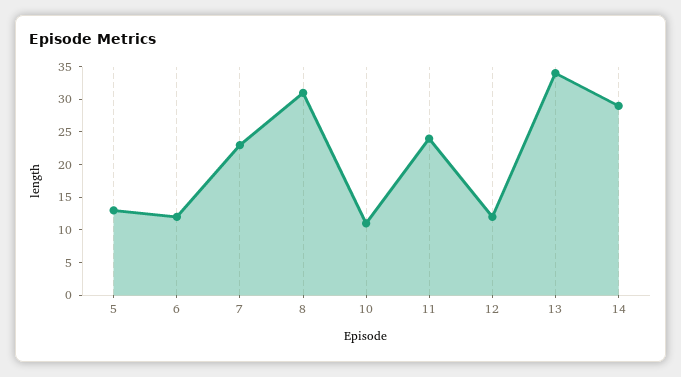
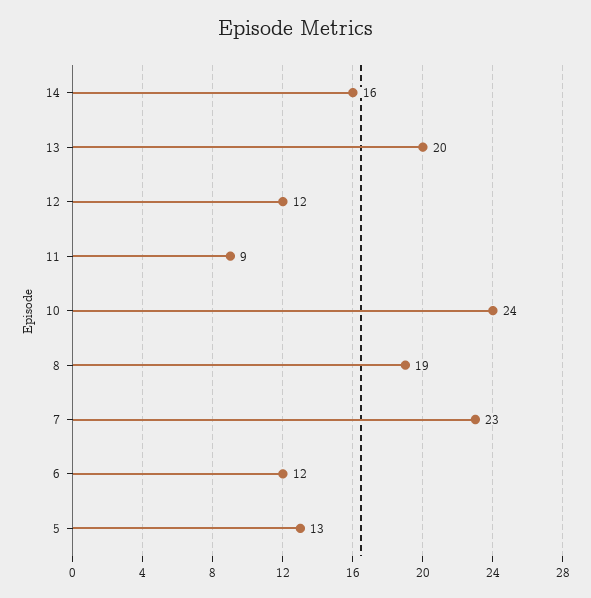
  {
    "5": 13,
    "6": 12,
    "7": 23,
-   "8": 30,
+   "8": 19,
-   "10": 10,
+   "10": 24,
-   "11": 25,
+   "11": 9,
    "12": 12,
-   "13": 35,
+   "13": 20,
-   "14": 30
+   "14": 16
  }

